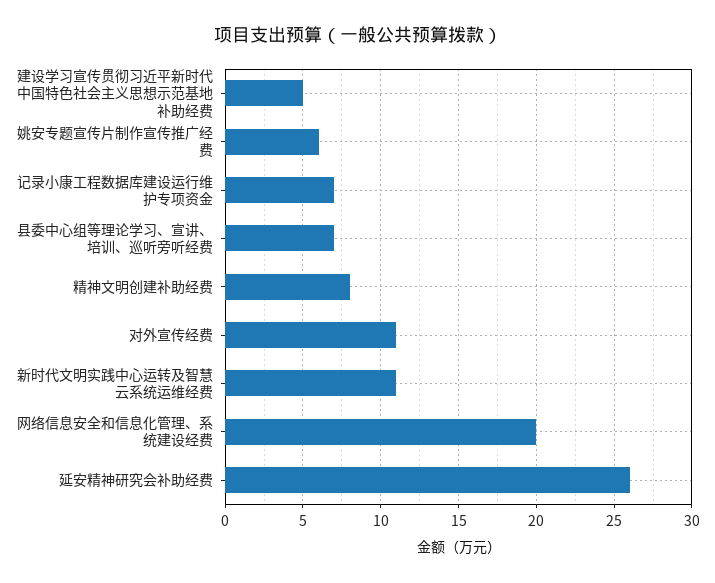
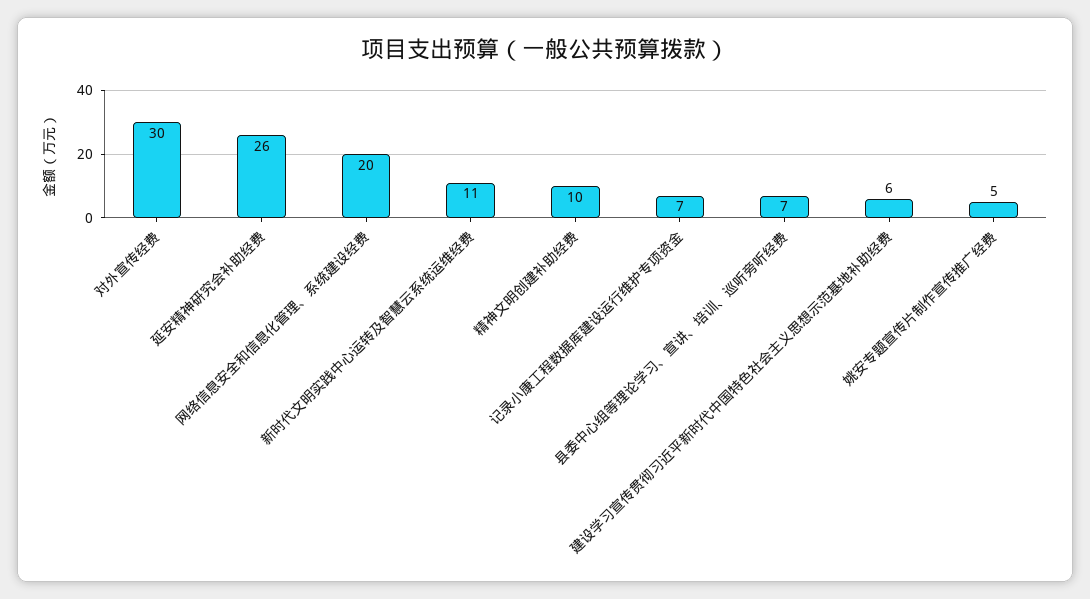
  {
-   "建设学习宣传贯彻习近平新时代中国特色社会主义思想示范基地补助经费": 5,
+   "建设学习宣传贯彻习近平新时代中国特色社会主义思想示范基地补助经费": 6,
-   "姚安专题宣传片制作宣传推广经费": 6,
+   "姚安专题宣传片制作宣传推广经费": 5,
    "记录小康工程数据库建设运行维护专项资金": 7,
    "县委中心组等理论学习、宣讲、培训、巡听旁听经费": 7,
-   "精神文明创建补助经费": 8,
+   "精神文明创建补助经费": 10,
-   "对外宣传经费": 11,
+   "对外宣传经费": 30,
    "新时代文明实践中心运转及智慧云系统运维经费": 11,
    "网络信息安全和信息化管理、系统建设经费": 20,
    "延安精神研究会补助经费": 26
  }

